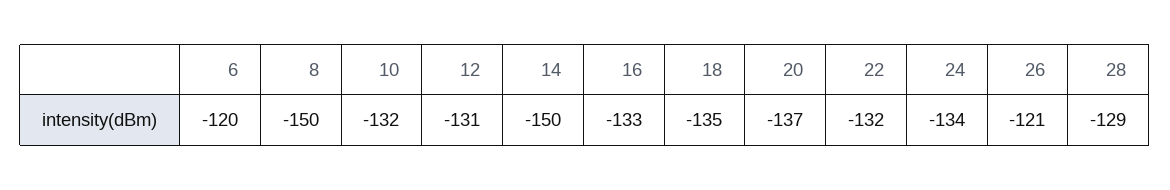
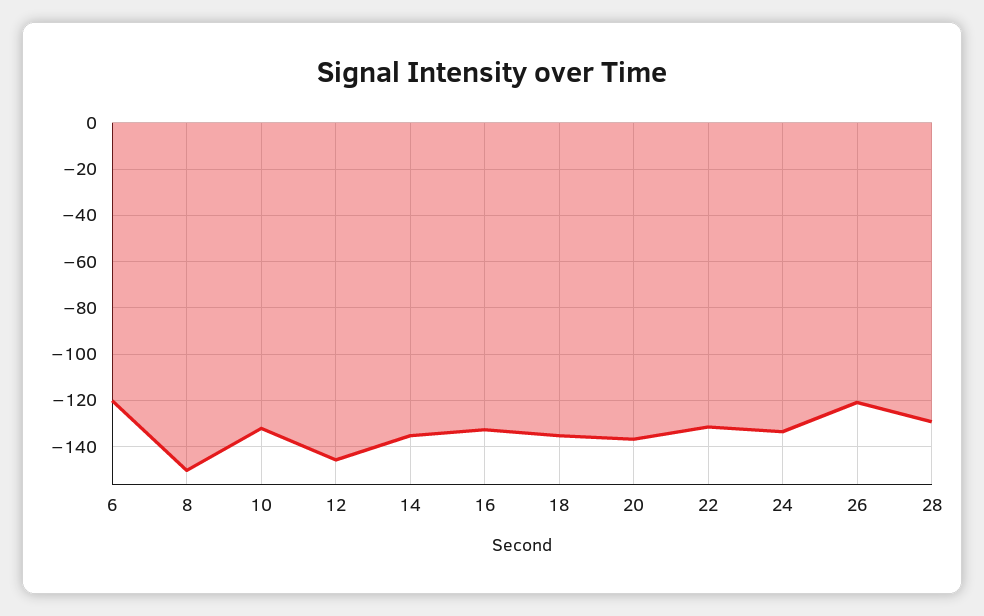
  {
    "6": -120,
    "8": -150,
    "10": -132,
-   "12": -131,
+   "12": -145,
-   "14": -150,
+   "14": -135,
    "16": -133,
    "18": -135,
    "20": -137,
    "22": -132,
    "24": -134,
    "26": -121,
    "28": -129
  }

